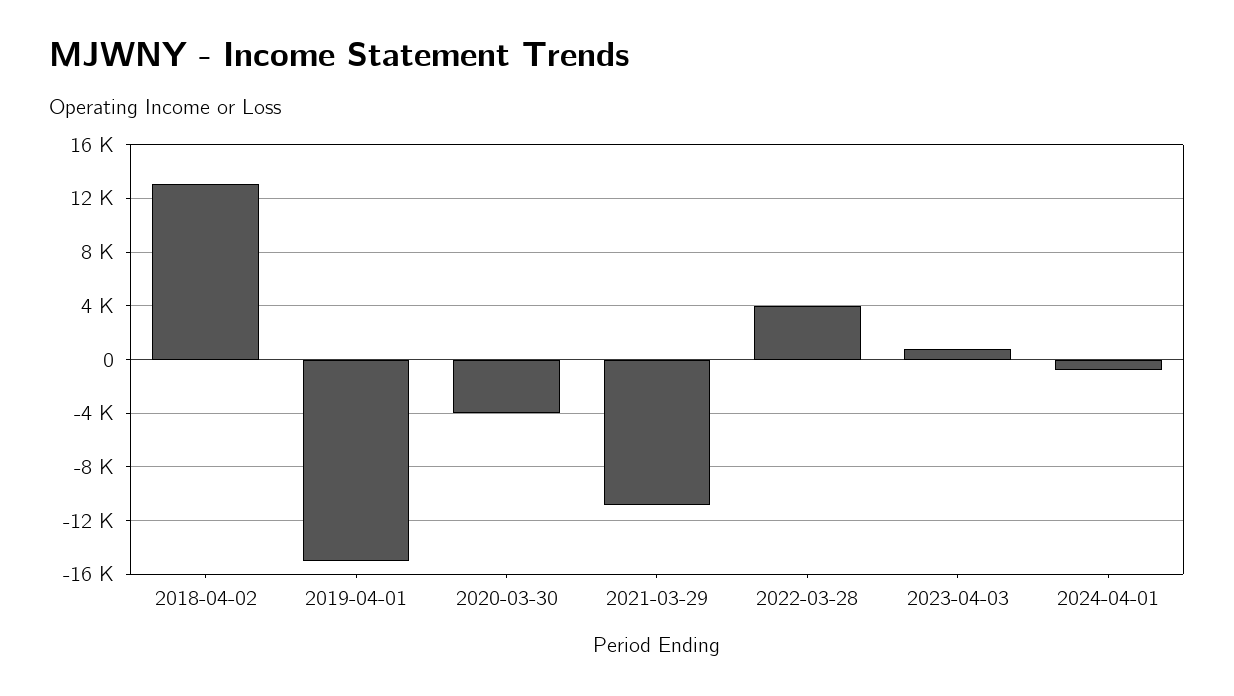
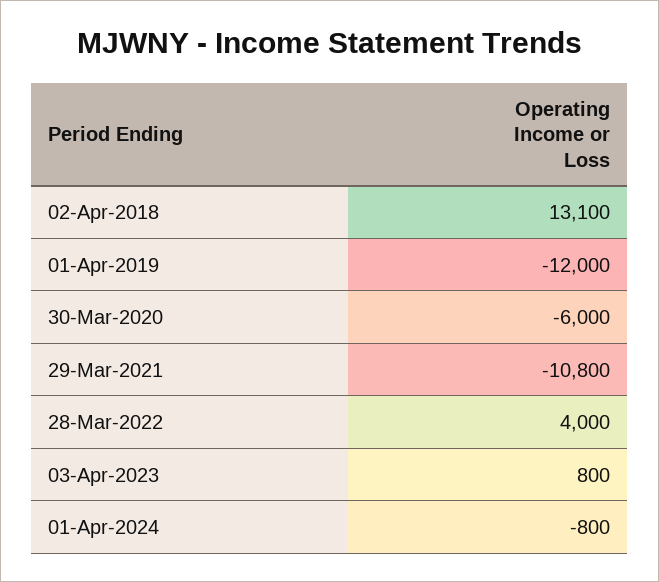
  {
    "2018-04-02": 13100,
-   "2019-04-01": -15000,
+   "2019-04-01": -12000,
-   "2020-03-30": -4000,
+   "2020-03-30": -6000,
    "2021-03-29": -10800,
    "2022-03-28": 4000,
    "2023-04-03": 800,
    "2024-04-01": -800
  }

